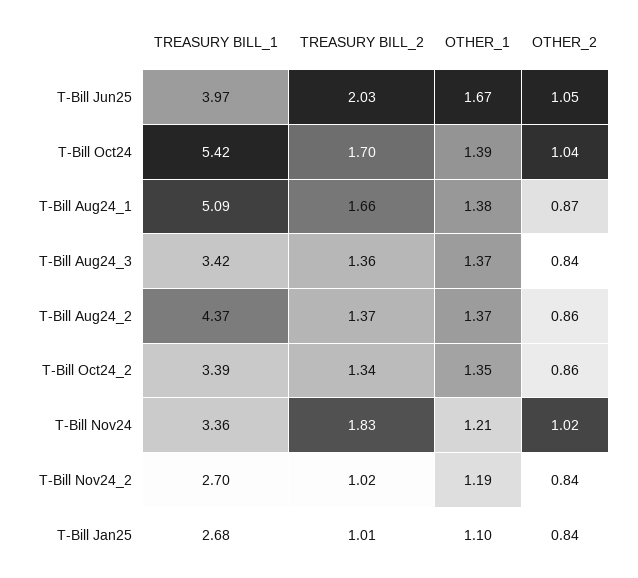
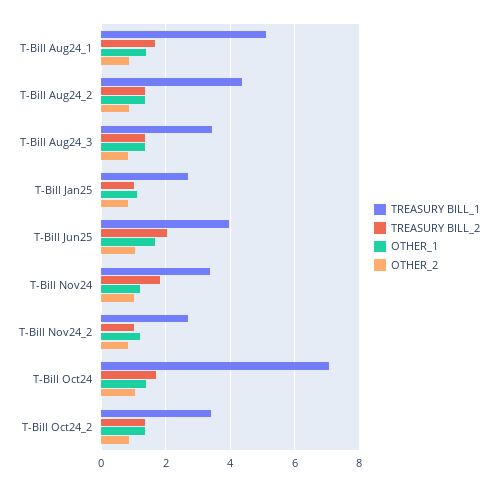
  {
    "TREASURY BILL_1": {
      "T-Bill Jun25": 3.97,
-     "T-Bill Oct24": 5.42,
+     "T-Bill Oct24": 7,
      "T-Bill Aug24_1": 5.09,
      "T-Bill Aug24_3": 3.42,
      "T-Bill Aug24_2": 4.37,
      "T-Bill Oct24_2": 3.39,
      "T-Bill Nov24": 3.36,
      "T-Bill Nov24_2": 2.7,
      "T-Bill Jan25": 2.68
    },
    "TREASURY BILL_2": {
      "T-Bill Jun25": 2.03,
      "T-Bill Oct24": 1.7,
      "T-Bill Aug24_1": 1.66,
      "T-Bill Aug24_3": 1.36,
      "T-Bill Aug24_2": 1.37,
      "T-Bill Oct24_2": 1.34,
      "T-Bill Nov24": 1.83,
      "T-Bill Nov24_2": 1.02,
      "T-Bill Jan25": 1.01
    },
    "OTHER_1": {
      "T-Bill Jun25": 1.67,
      "T-Bill Oct24": 1.39,
      "T-Bill Aug24_1": 1.38,
      "T-Bill Aug24_3": 1.37,
      "T-Bill Aug24_2": 1.37,
      "T-Bill Oct24_2": 1.35,
      "T-Bill Nov24": 1.21,
      "T-Bill Nov24_2": 1.19,
      "T-Bill Jan25": 1.1
    },
    "OTHER_2": {
      "T-Bill Jun25": 1.05,
      "T-Bill Oct24": 1.04,
      "T-Bill Aug24_1": 0.87,
      "T-Bill Aug24_3": 0.84,
      "T-Bill Aug24_2": 0.86,
      "T-Bill Oct24_2": 0.86,
      "T-Bill Nov24": 1.02,
      "T-Bill Nov24_2": 0.84,
      "T-Bill Jan25": 0.84
    }
  }

